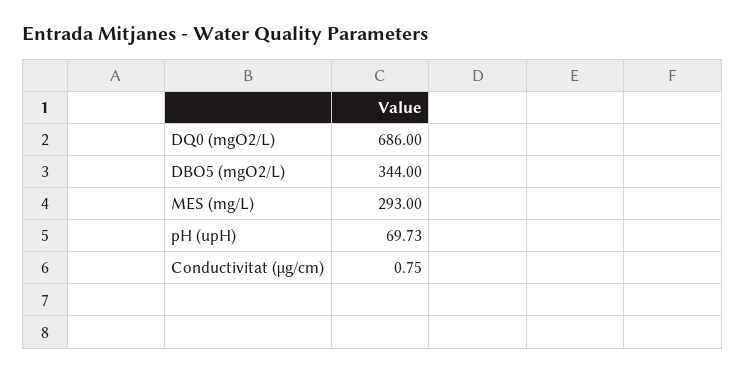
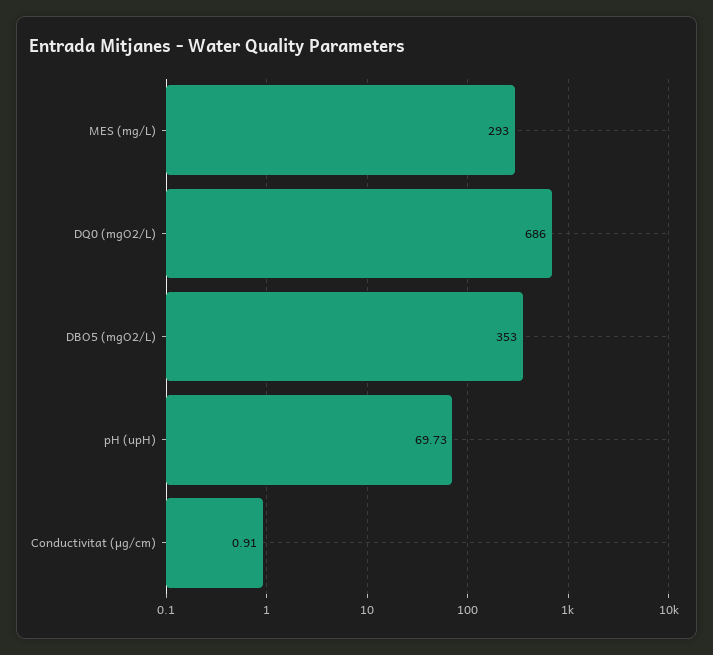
  {
    "DQ0 (mgO2/L)": 686,
-   "DBO5 (mgO2/L)": 344,
+   "DBO5 (mgO2/L)": 353,
    "MES (mg/L)": 293,
    "pH (upH)": 69.73,
-   "Conductivitat (µg/cm)": 0.75
+   "Conductivitat (µg/cm)": 0.91
  }

